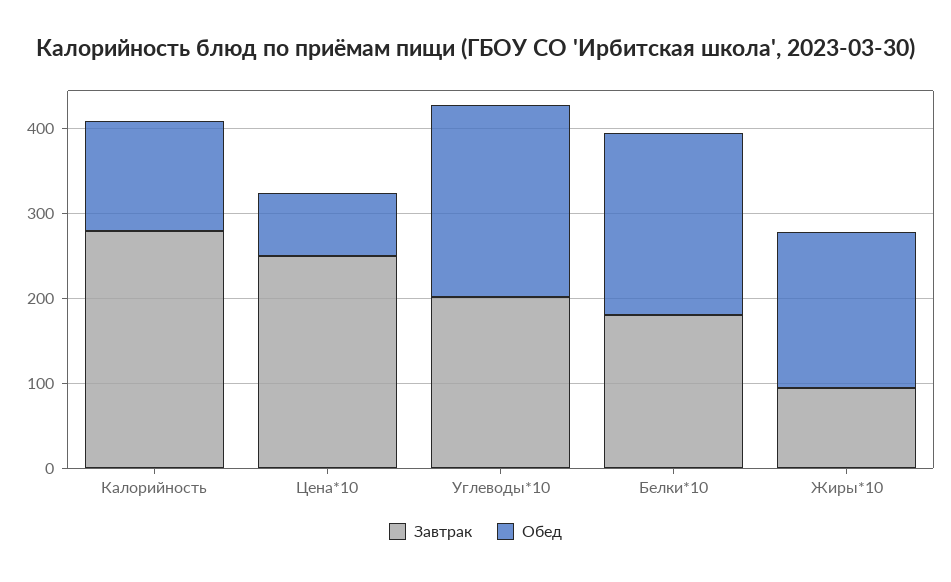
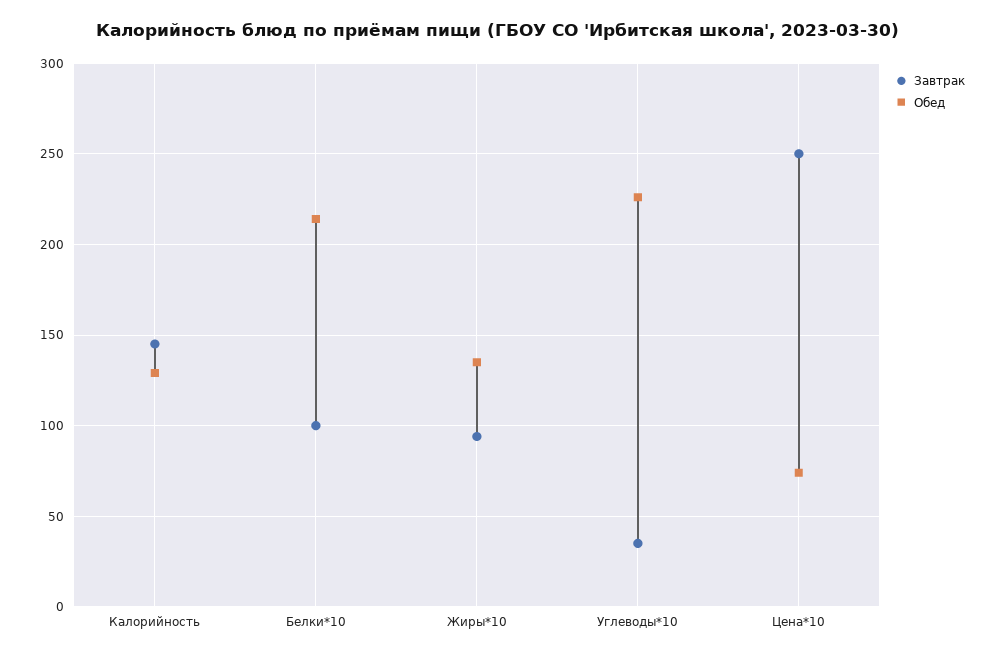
  {
    "Завтрак": {
-     "Калорийность": 280,
+     "Калорийность": 145,
      "Цена*10": 250,
-     "Углеводы*10": 200,
+     "Углеводы*10": 35,
-     "Белки*10": 180,
+     "Белки*10": 100,
      "Жиры*10": 95
    },
    "Обед": {
      "Калорийность": 130,
      "Цена*10": 75,
      "Углеводы*10": 225,
      "Белки*10": 215,
-     "Жиры*10": 180
+     "Жиры*10": 135
    }
  }

